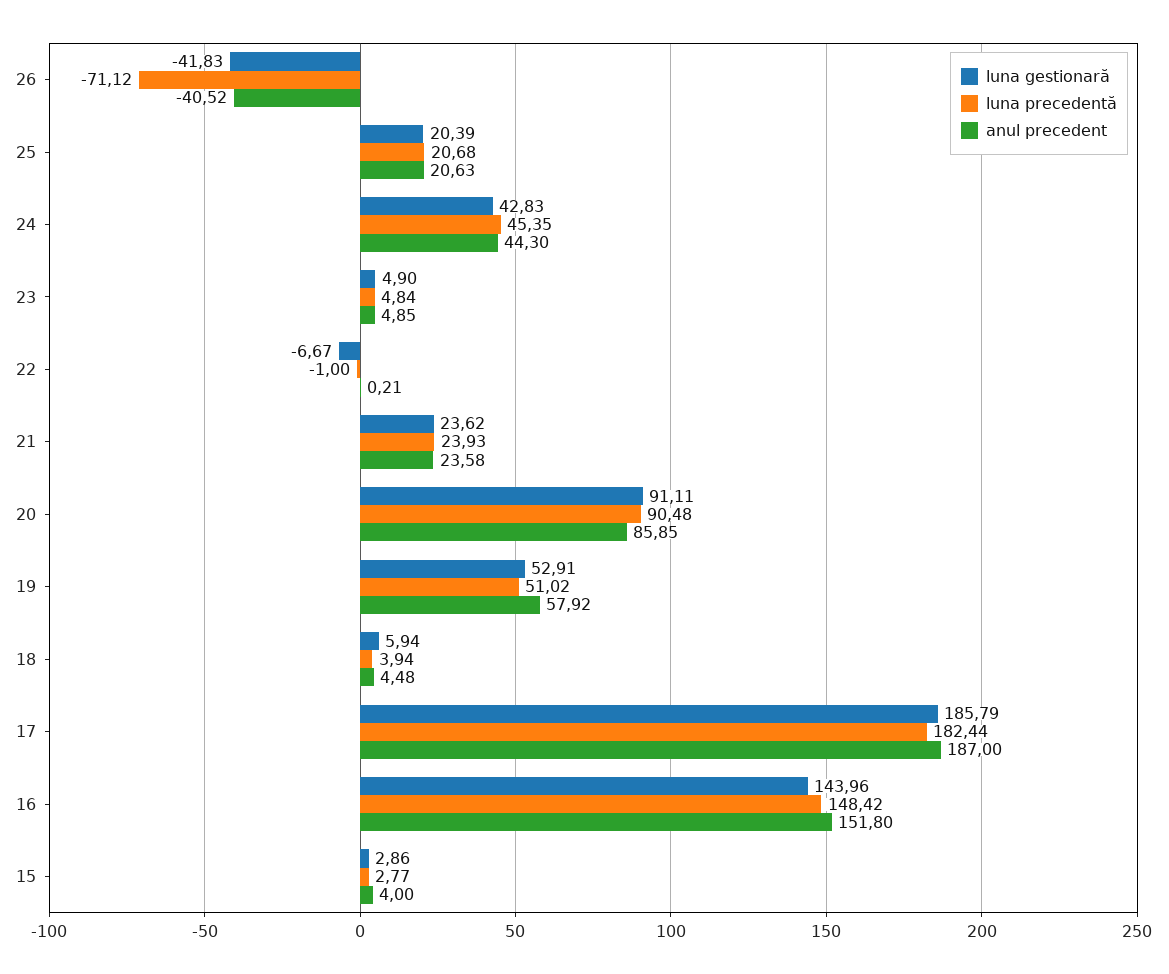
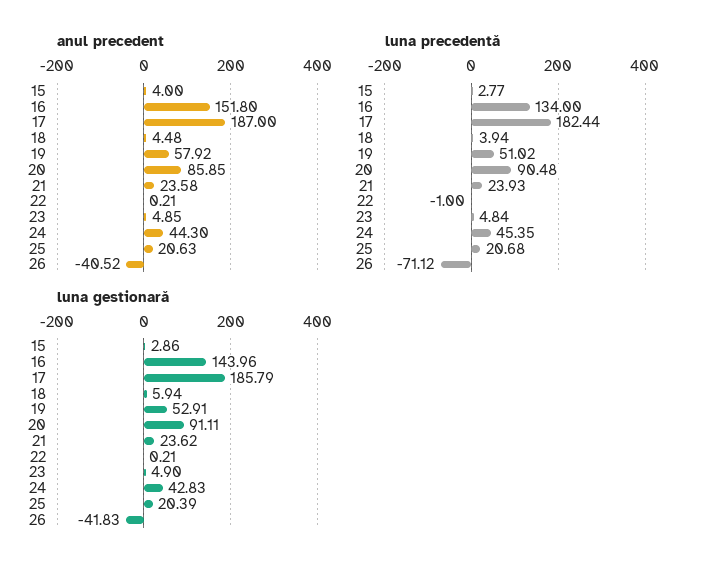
  {
    "luna gestionară": {
      "26": -41.83,
      "25": 20.39,
      "24": 42.83,
      "23": 4.9,
-     "22": -6.67,
+     "22": 0.21,
      "21": 23.62,
      "20": 91.11,
      "19": 52.91,
      "18": 5.94,
      "17": 185.79,
      "16": 143.96,
      "15": 2.86
    },
    "luna precedentă": {
      "26": -71.12,
      "25": 20.68,
      "24": 45.35,
      "23": 4.84,
      "22": -1,
      "21": 23.93,
      "20": 90.48,
      "19": 51.02,
      "18": 3.94,
      "17": 182.44,
-     "16": 148.42,
+     "16": 134,
      "15": 2.77
    },
    "anul precedent": {
      "26": -40.52,
      "25": 20.63,
      "24": 44.3,
      "23": 4.85,
      "22": 0.21,
      "21": 23.58,
      "20": 85.85,
      "19": 57.92,
      "18": 4.48,
      "17": 187,
      "16": 151.8,
      "15": 4
    }
  }

